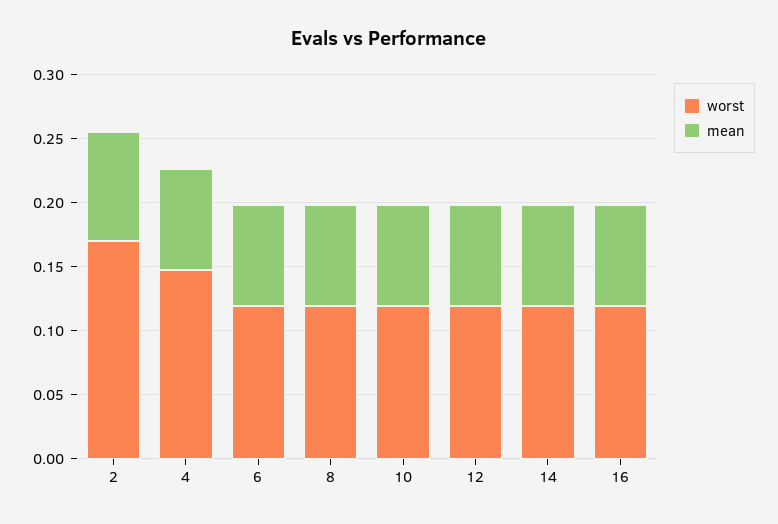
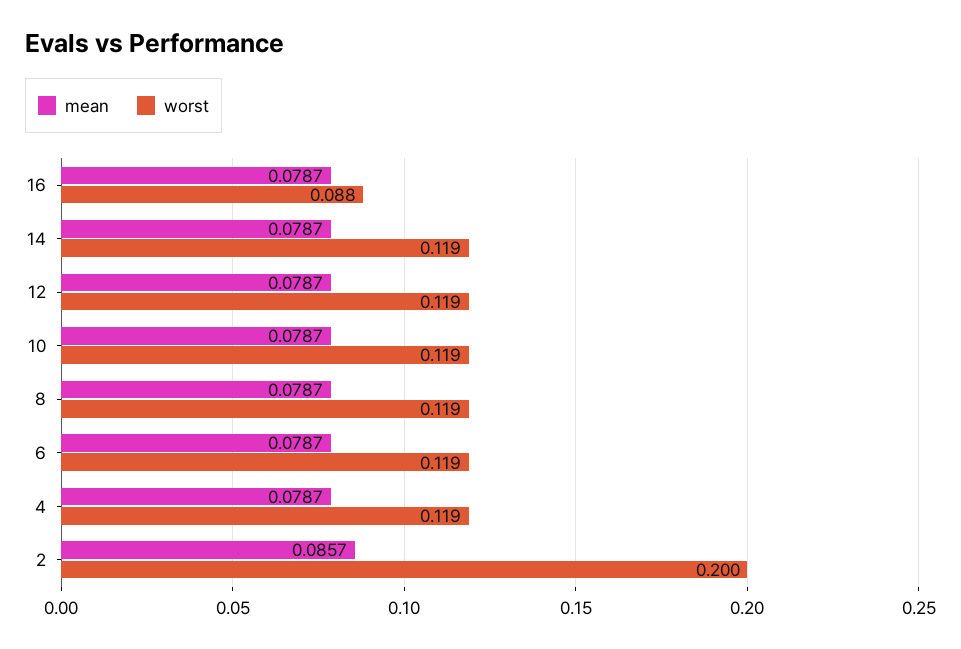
  {
    "worst": {
-     "2": 0.17,
+     "2": 0.2,
-     "4": 0.15,
+     "4": 0.119,
      "6": 0.119,
      "8": 0.119,
      "10": 0.119,
      "12": 0.119,
      "14": 0.119,
-     "16": 0.12
+     "16": 0.088
    },
    "mean": {
      "2": 0.0857,
      "4": 0.0787,
      "6": 0.0787,
      "8": 0.0787,
      "10": 0.0787,
      "12": 0.0787,
      "14": 0.0787,
      "16": 0.0787
    }
  }

